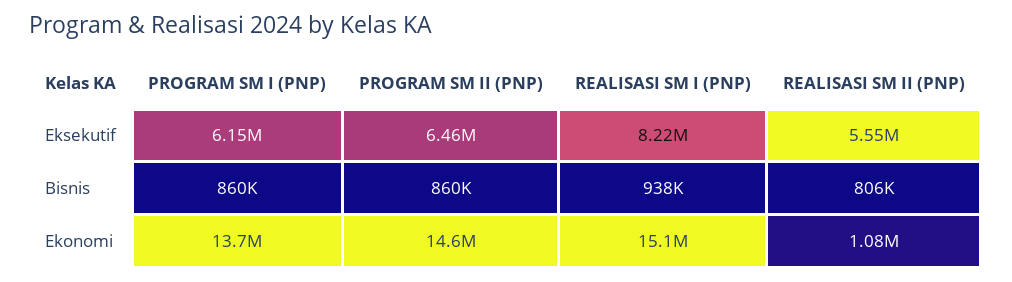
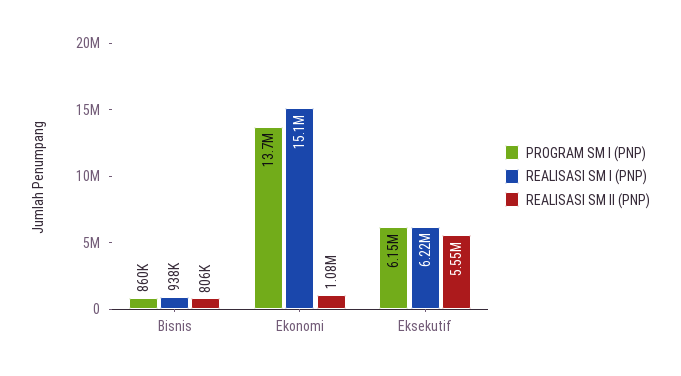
  {
    "PROGRAM SM I (PNP)": {
      "Eksekutif": 6150000,
      "Bisnis": 860000,
      "Ekonomi": 13700000
    },
-   "PROGRAM SM II (PNP)": {
-     "Eksekutif": 6460000,
-     "Bisnis": 860000,
-     "Ekonomi": 14600000
-   },
    "REALISASI SM I (PNP)": {
-     "Eksekutif": 8220000,
+     "Eksekutif": 6220000,
      "Bisnis": 938000,
      "Ekonomi": 15100000
    },
    "REALISASI SM II (PNP)": {
      "Eksekutif": 5550000,
      "Bisnis": 806000,
      "Ekonomi": 1080000
    }
  }

